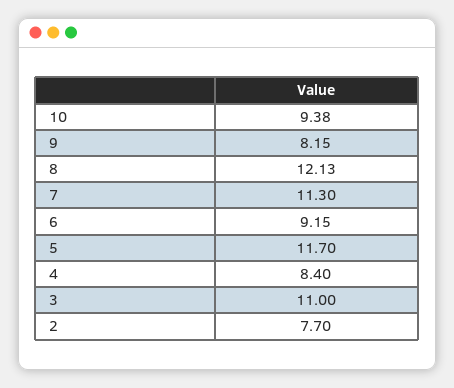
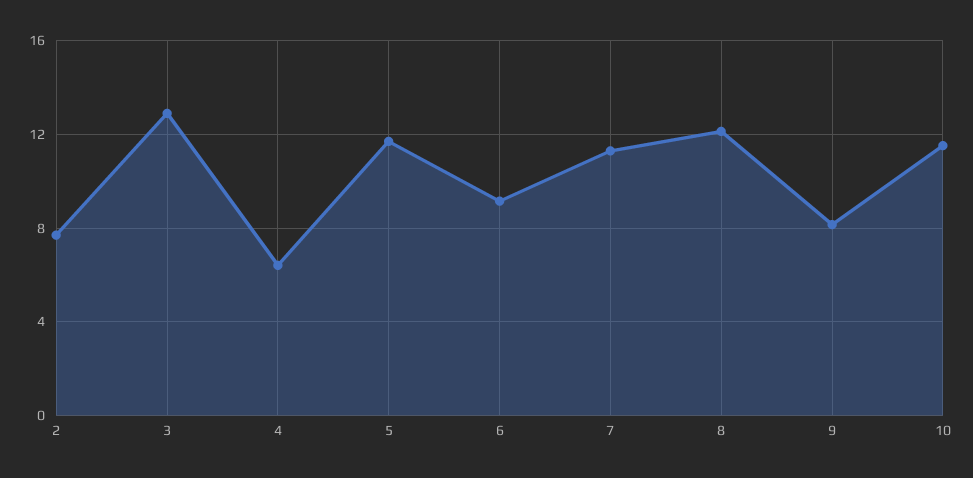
  {
-   "10": 9.38,
+   "10": 11.5,
    "9": 8.15,
    "8": 12.13,
    "7": 11.3,
    "6": 9.15,
    "5": 11.7,
-   "4": 8.4,
+   "4": 6.5,
-   "3": 11,
+   "3": 13,
    "2": 7.7
  }

